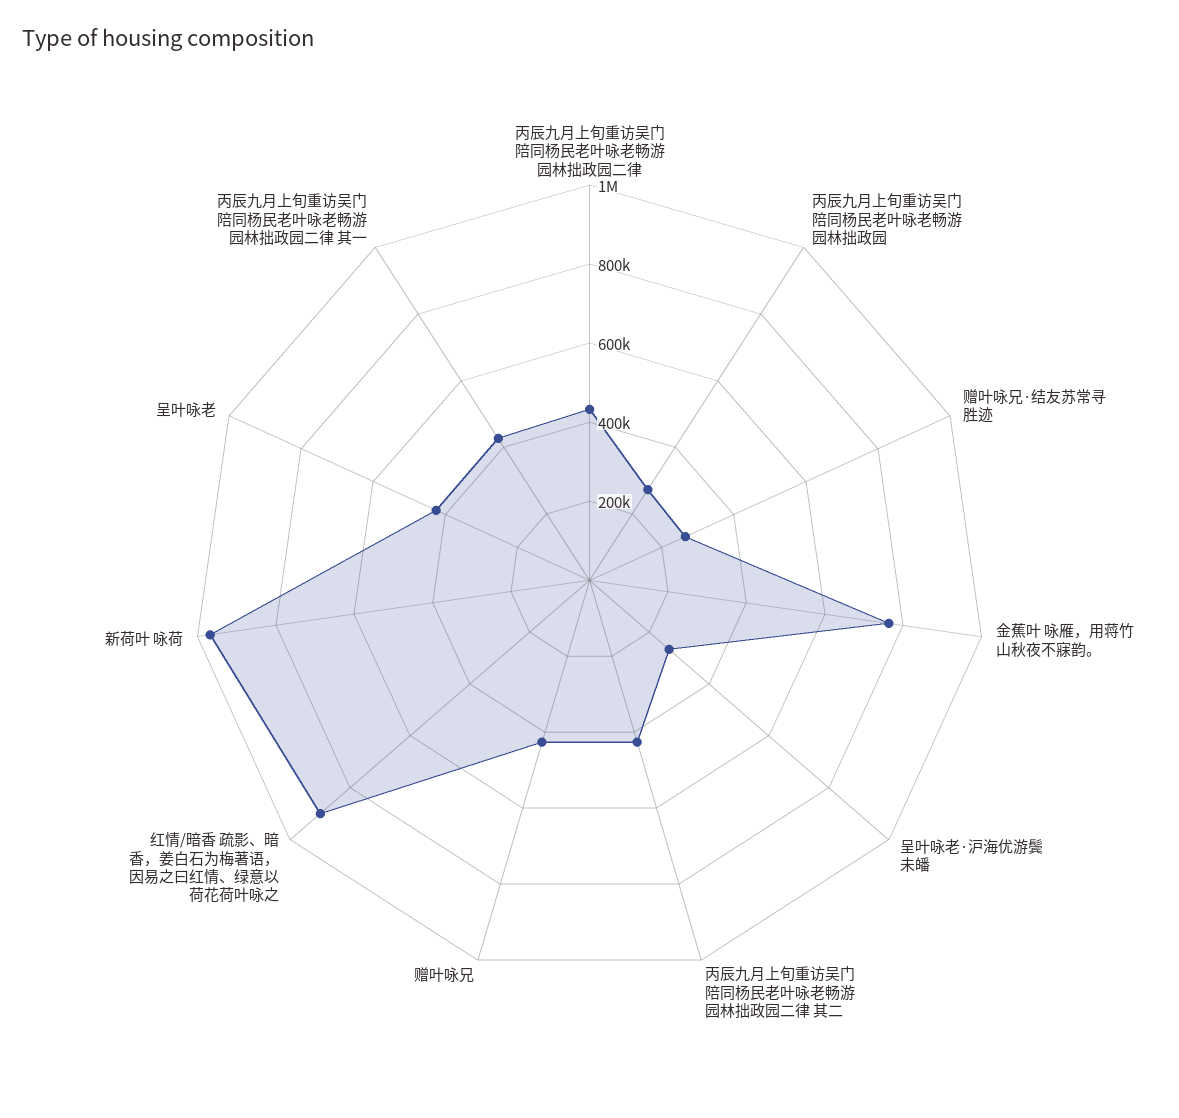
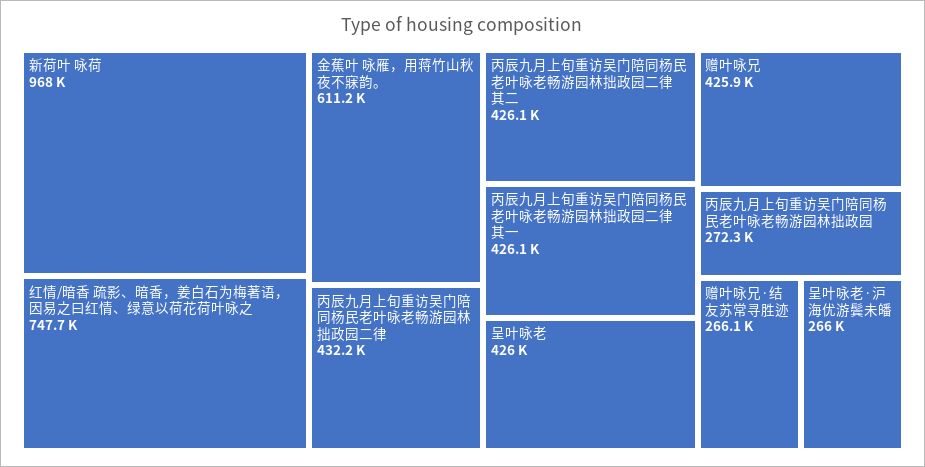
  {
    "丙辰九月上旬重访吴门陪同杨民老叶咏老畅游园林拙政园二律": 432200,
    "丙辰九月上旬重访吴门陪同杨民老叶咏老畅游园林拙政园": 272300,
    "赠叶咏兄·结友苏常寻胜迹": 266100,
-   "金蕉叶 咏雁，用蒋竹山秋夜不寐韵。": 750000,
+   "金蕉叶 咏雁，用蒋竹山秋夜不寐韵。": 611200,
    "呈叶咏老·沪海优游鬓未皤": 266000,
    "丙辰九月上旬重访吴门陪同杨民老叶咏老畅游园林拙政园二律 其二": 426100,
    "赠叶咏兄": 425900,
-   "红情/暗香 疏影、暗香，姜白石为梅著语，因易之曰红情、绿意以荷花荷叶咏之": 900000,
+   "红情/暗香 疏影、暗香，姜白石为梅著语，因易之曰红情、绿意以荷花荷叶咏之": 747700,
    "新荷叶 咏荷": 968000,
    "呈叶咏老": 426000,
    "丙辰九月上旬重访吴门陪同杨民老叶咏老畅游园林拙政园二律 其一": 426100
  }

